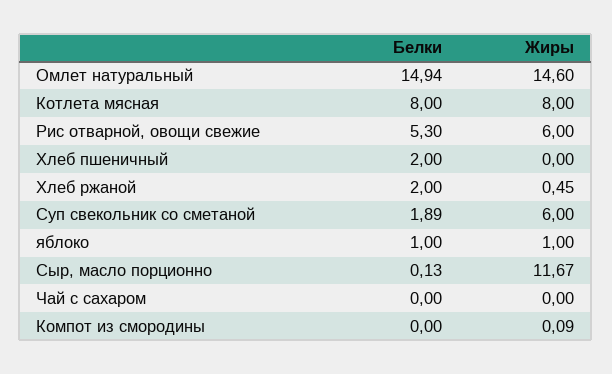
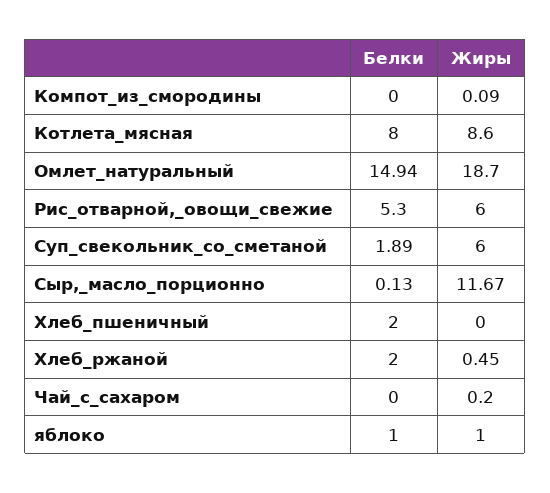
  {
    "Белки": {
      "Омлет натуральный": 14.94,
      "Котлета мясная": 8,
      "Рис отварной, овощи свежие": 5.3,
      "Хлеб пшеничный": 2,
      "Хлеб ржаной": 2,
      "Суп свекольник со сметаной": 1.89,
      "яблоко": 1,
      "Сыр, масло порционно": 0.13,
      "Чай с сахаром": 0,
      "Компот из смородины": 0
    },
    "Жиры": {
-     "Омлет натуральный": 14.6,
+     "Омлет натуральный": 18.7,
-     "Котлета мясная": 8,
+     "Котлета мясная": 8.6,
      "Рис отварной, овощи свежие": 6,
      "Хлеб пшеничный": 0,
      "Хлеб ржаной": 0.45,
      "Суп свекольник со сметаной": 6,
      "яблоко": 1,
      "Сыр, масло порционно": 11.67,
-     "Чай с сахаром": 0,
+     "Чай с сахаром": 0.2,
      "Компот из смородины": 0.09
    }
  }

